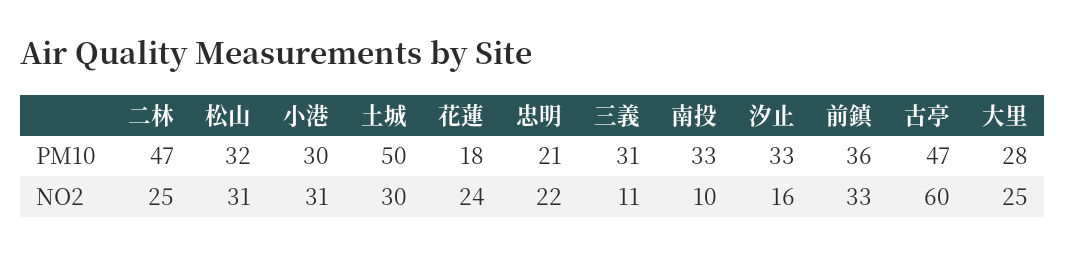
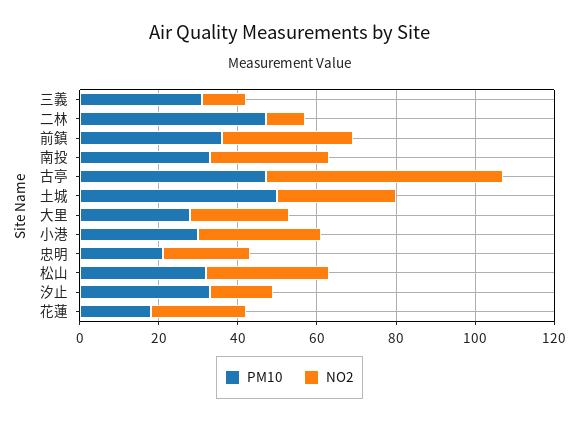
  {
    "PM10": {
      "二林": 47,
      "松山": 32,
      "小港": 30,
      "土城": 50,
      "花蓮": 18,
      "忠明": 21,
      "三義": 31,
      "南投": 33,
      "汐止": 33,
      "前鎮": 36,
      "古亭": 47,
      "大里": 28
    },
    "NO2": {
-     "二林": 25,
+     "二林": 10,
      "松山": 31,
      "小港": 31,
      "土城": 30,
      "花蓮": 24,
      "忠明": 22,
      "三義": 11,
-     "南投": 10,
+     "南投": 30,
      "汐止": 16,
      "前鎮": 33,
      "古亭": 60,
      "大里": 25
    }
  }

